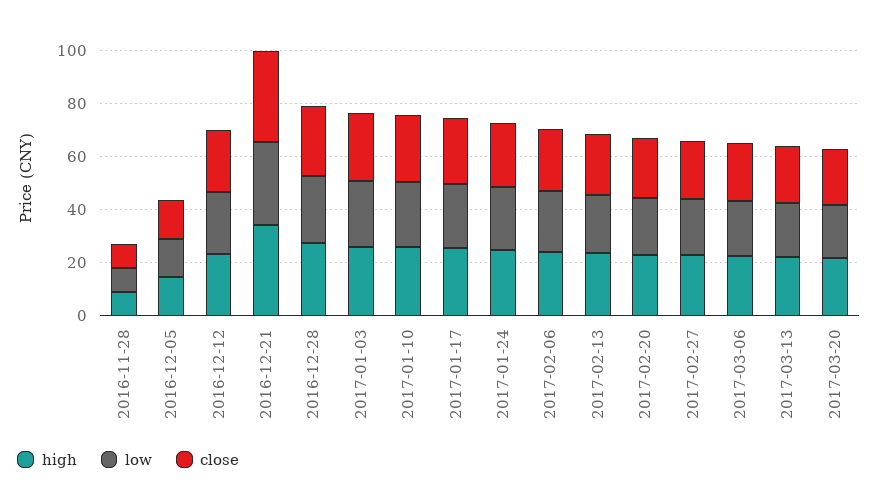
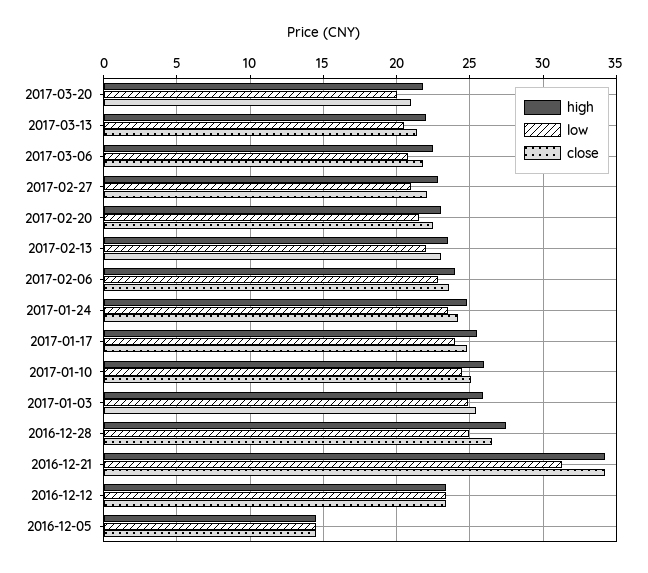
  {
    "high": {
-     "2016-11-28": 10,
      "2016-12-05": 14.5,
      "2016-12-12": 23.5,
      "2016-12-21": 34,
      "2016-12-28": 27.5,
      "2017-01-03": 26,
      "2017-01-10": 26,
      "2017-01-17": 25.5,
      "2017-01-24": 25,
      "2017-02-06": 24,
      "2017-02-13": 23.5,
      "2017-02-20": 23,
      "2017-02-27": 23,
      "2017-03-06": 22.5,
      "2017-03-13": 22,
      "2017-03-20": 22
    },
    "low": {
-     "2016-11-28": 10,
      "2016-12-05": 14.5,
      "2016-12-12": 23.5,
      "2016-12-21": 31.5,
      "2016-12-28": 25,
      "2017-01-03": 25,
      "2017-01-10": 24.5,
      "2017-01-17": 24,
      "2017-01-24": 23.5,
      "2017-02-06": 23,
      "2017-02-13": 22,
      "2017-02-20": 21.5,
      "2017-02-27": 21,
      "2017-03-06": 21,
      "2017-03-13": 20.5,
      "2017-03-20": 20
    },
    "close": {
-     "2016-11-28": 10,
      "2016-12-05": 14.5,
      "2016-12-12": 23.5,
      "2016-12-21": 34,
      "2016-12-28": 26.5,
      "2017-01-03": 25.5,
      "2017-01-10": 25,
      "2017-01-17": 25,
      "2017-01-24": 24,
      "2017-02-06": 23.5,
      "2017-02-13": 23,
      "2017-02-20": 22.5,
      "2017-02-27": 22,
      "2017-03-06": 22,
      "2017-03-13": 21.5,
      "2017-03-20": 21
    }
  }

